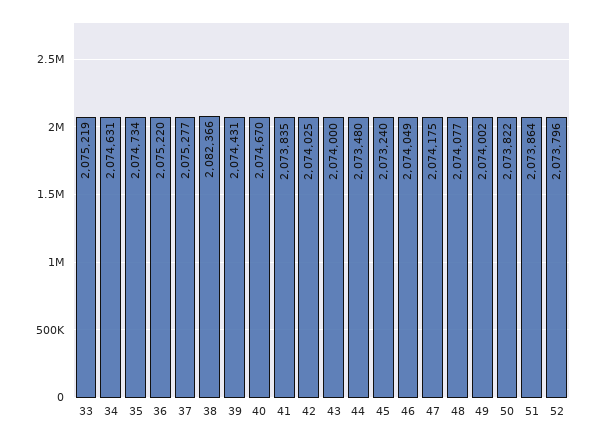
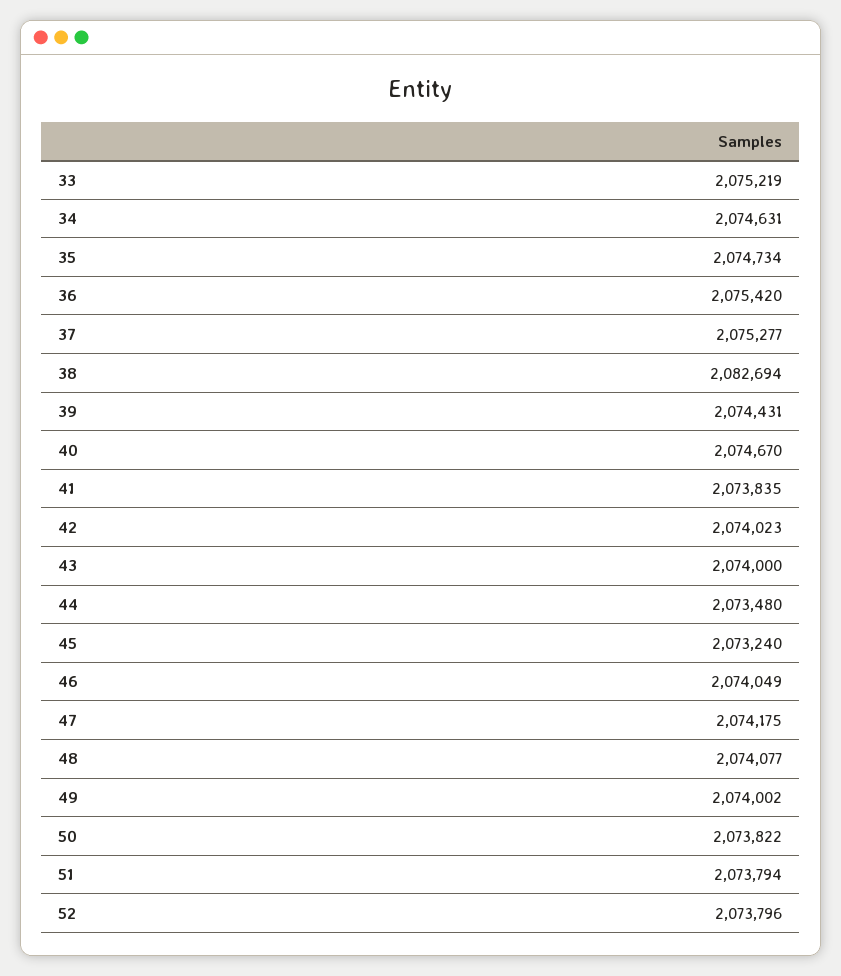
  {
    "33": 2075219,
    "34": 2074631,
    "35": 2074734,
-   "36": 2075220,
+   "36": 2075420,
    "37": 2075277,
-   "38": 2082366,
+   "38": 2082694,
    "39": 2074431,
    "40": 2074670,
    "41": 2073835,
-   "42": 2074025,
+   "42": 2074023,
    "43": 2074000,
    "44": 2073480,
    "45": 2073240,
    "46": 2074049,
    "47": 2074175,
    "48": 2074077,
    "49": 2074002,
    "50": 2073822,
-   "51": 2073864,
+   "51": 2073794,
    "52": 2073796
  }

